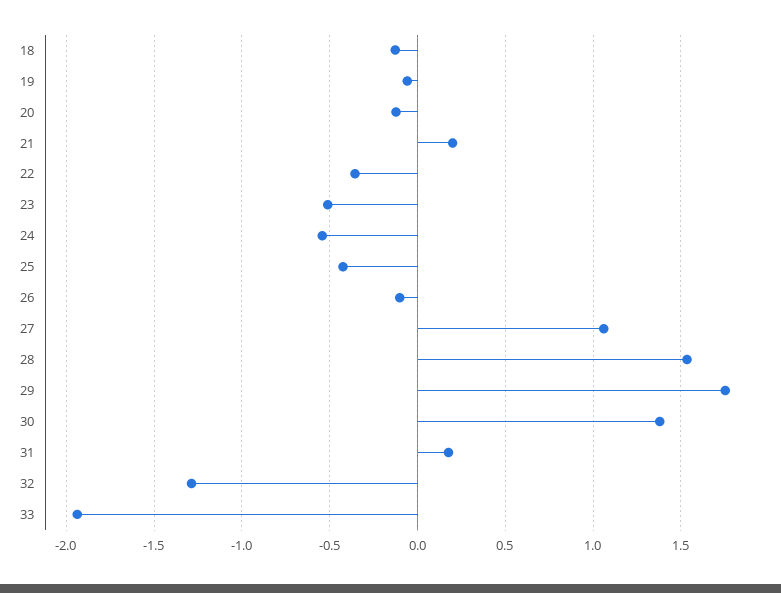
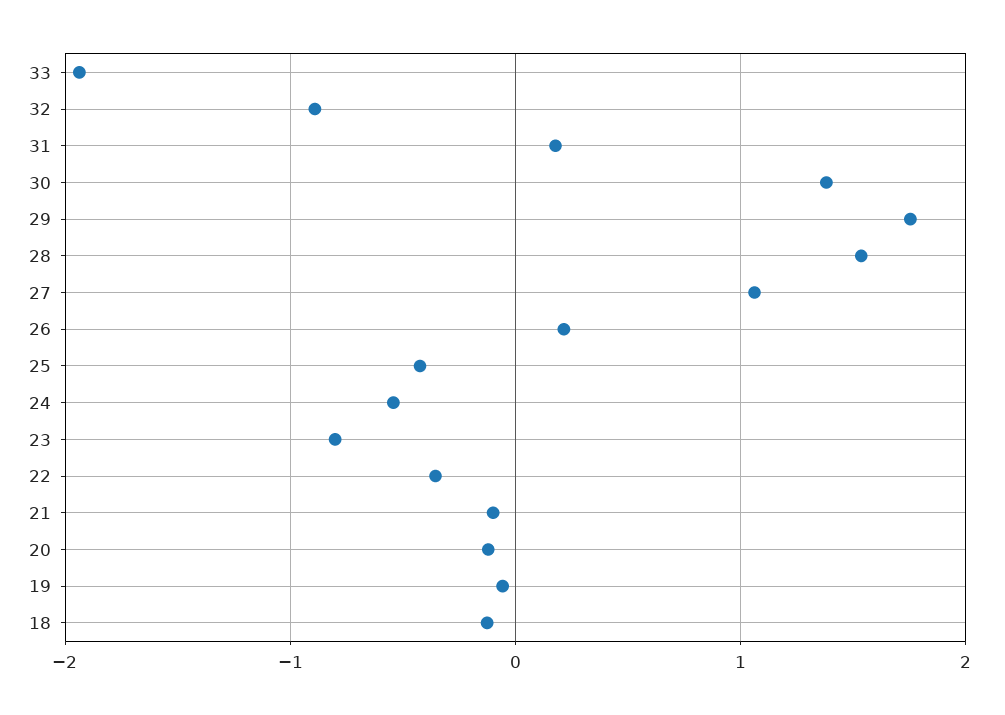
  {
    "18": -0.15,
    "19": -0.05,
    "20": -0.1,
-   "21": 0.2,
+   "21": -0.1,
    "22": -0.35,
-   "23": -0.5,
+   "23": -0.8,
    "24": -0.55,
    "25": -0.45,
-   "26": -0.1,
+   "26": 0.2,
    "27": 1.05,
    "28": 1.55,
    "29": 1.75,
    "30": 1.4,
    "31": 0.2,
-   "32": -1.3,
+   "32": -0.9,
    "33": -1.95
  }

